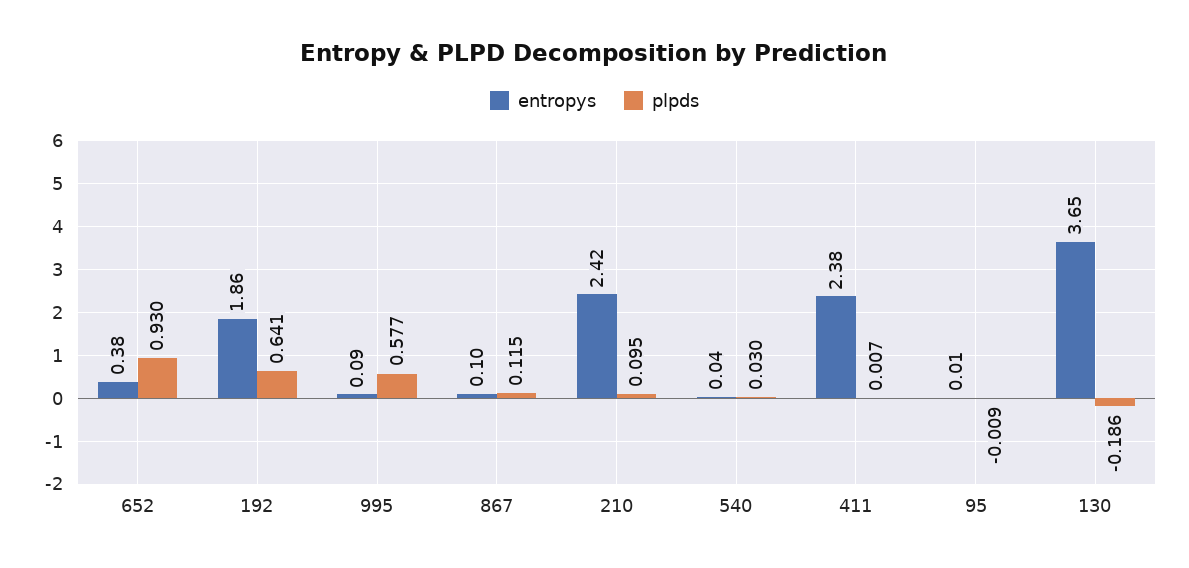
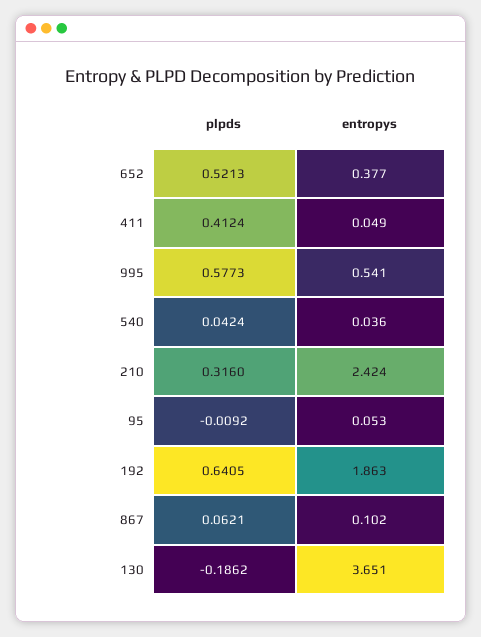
  {
    "entropys": {
      "652": 0.377,
      "192": 1.863,
-     "995": 0.09,
+     "995": 0.541,
      "867": 0.102,
      "210": 2.424,
      "540": 0.036,
-     "411": 2.38,
+     "411": 0.049,
-     "95": 0.01,
+     "95": 0.053,
      "130": 3.651
    },
    "plpds": {
-     "652": 0.93,
+     "652": 0.5213,
      "192": 0.6405,
      "995": 0.5773,
-     "867": 0.115,
+     "867": 0.0621,
-     "210": 0.095,
+     "210": 0.316,
-     "540": 0.03,
+     "540": 0.0424,
-     "411": 0.007,
+     "411": 0.4124,
      "95": -0.0092,
      "130": -0.1862
    }
  }

